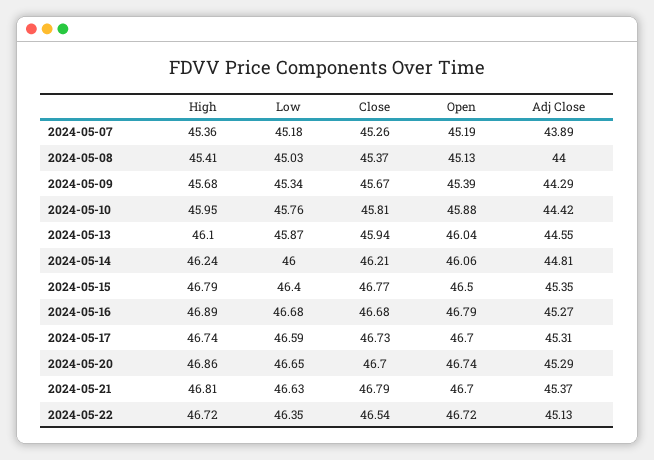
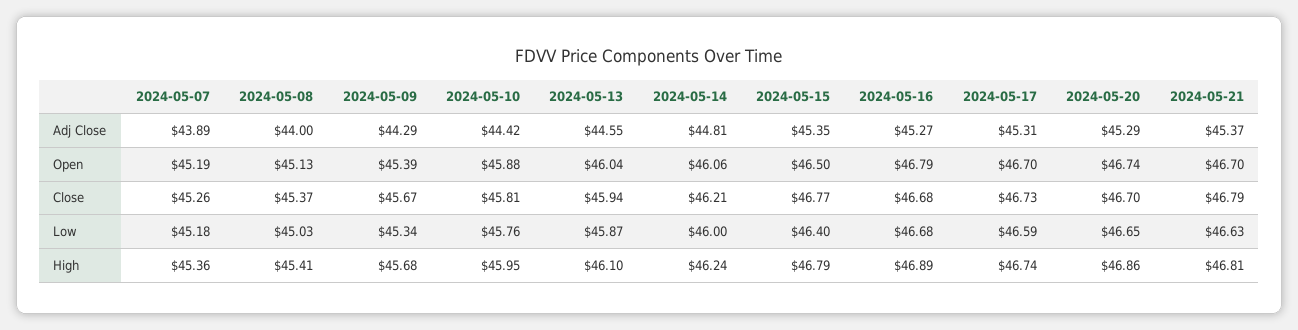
  {
    "High": {
      "2024-05-07": 45.36,
      "2024-05-08": 45.41,
      "2024-05-09": 45.68,
      "2024-05-10": 45.95,
      "2024-05-13": 46.1,
      "2024-05-14": 46.24,
      "2024-05-15": 46.79,
      "2024-05-16": 46.89,
      "2024-05-17": 46.74,
      "2024-05-20": 46.86,
-     "2024-05-21": 46.81,
+     "2024-05-21": 46.81
-     "2024-05-22": 46.72
    },
    "Low": {
      "2024-05-07": 45.18,
      "2024-05-08": 45.03,
      "2024-05-09": 45.34,
      "2024-05-10": 45.76,
      "2024-05-13": 45.87,
      "2024-05-14": 46,
      "2024-05-15": 46.4,
      "2024-05-16": 46.68,
      "2024-05-17": 46.59,
      "2024-05-20": 46.65,
-     "2024-05-21": 46.63,
+     "2024-05-21": 46.63
-     "2024-05-22": 46.35
    },
    "Close": {
      "2024-05-07": 45.26,
      "2024-05-08": 45.37,
      "2024-05-09": 45.67,
      "2024-05-10": 45.81,
      "2024-05-13": 45.94,
      "2024-05-14": 46.21,
      "2024-05-15": 46.77,
      "2024-05-16": 46.68,
      "2024-05-17": 46.73,
      "2024-05-20": 46.7,
-     "2024-05-21": 46.79,
+     "2024-05-21": 46.79
-     "2024-05-22": 46.54
    },
    "Open": {
      "2024-05-07": 45.19,
      "2024-05-08": 45.13,
      "2024-05-09": 45.39,
      "2024-05-10": 45.88,
      "2024-05-13": 46.04,
      "2024-05-14": 46.06,
      "2024-05-15": 46.5,
      "2024-05-16": 46.79,
      "2024-05-17": 46.7,
      "2024-05-20": 46.74,
-     "2024-05-21": 46.7,
+     "2024-05-21": 46.7
-     "2024-05-22": 46.72
    },
    "Adj Close": {
      "2024-05-07": 43.89,
      "2024-05-08": 44,
      "2024-05-09": 44.29,
      "2024-05-10": 44.42,
      "2024-05-13": 44.55,
      "2024-05-14": 44.81,
      "2024-05-15": 45.35,
      "2024-05-16": 45.27,
      "2024-05-17": 45.31,
      "2024-05-20": 45.29,
-     "2024-05-21": 45.37,
+     "2024-05-21": 45.37
-     "2024-05-22": 45.13
    }
  }

